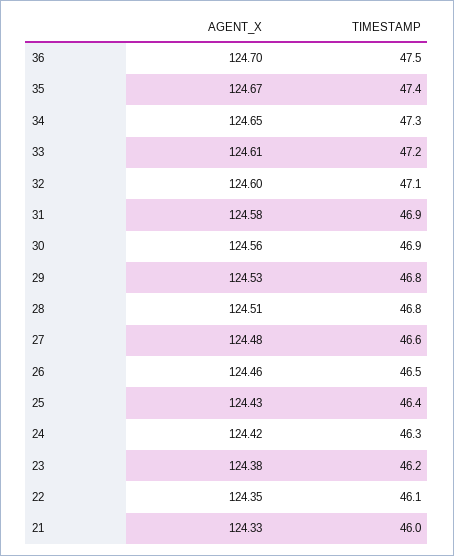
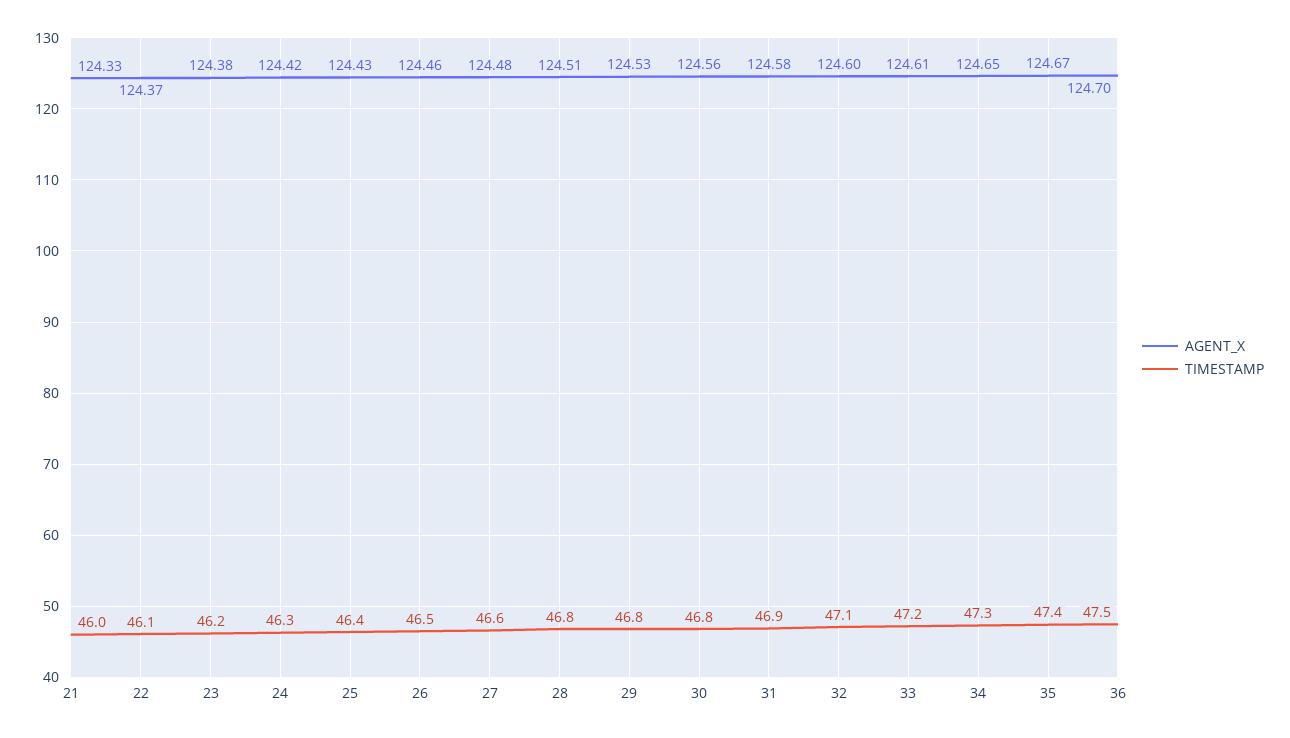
  {
    "AGENT_X": {
      "36": 124.7,
      "35": 124.67,
      "34": 124.65,
      "33": 124.61,
      "32": 124.6,
      "31": 124.58,
      "30": 124.56,
      "29": 124.53,
      "28": 124.51,
      "27": 124.48,
      "26": 124.46,
      "25": 124.43,
      "24": 124.42,
      "23": 124.38,
-     "22": 124.35,
+     "22": 124.37,
      "21": 124.33
    },
    "TIMESTAMP": {
      "36": 47.5,
      "35": 47.4,
      "34": 47.3,
      "33": 47.2,
      "32": 47.1,
      "31": 46.9,
-     "30": 46.9,
+     "30": 46.8,
      "29": 46.8,
      "28": 46.8,
      "27": 46.6,
      "26": 46.5,
      "25": 46.4,
      "24": 46.3,
      "23": 46.2,
      "22": 46.1,
      "21": 46
    }
  }

